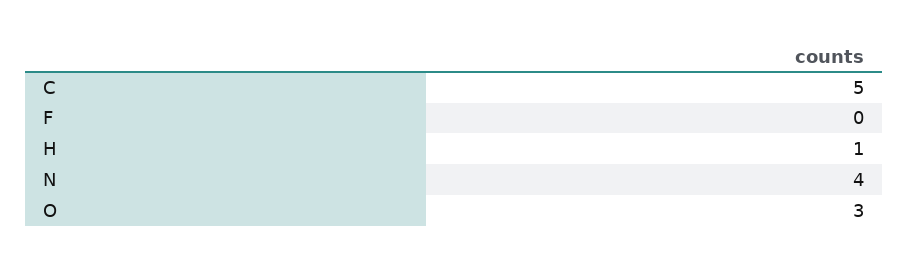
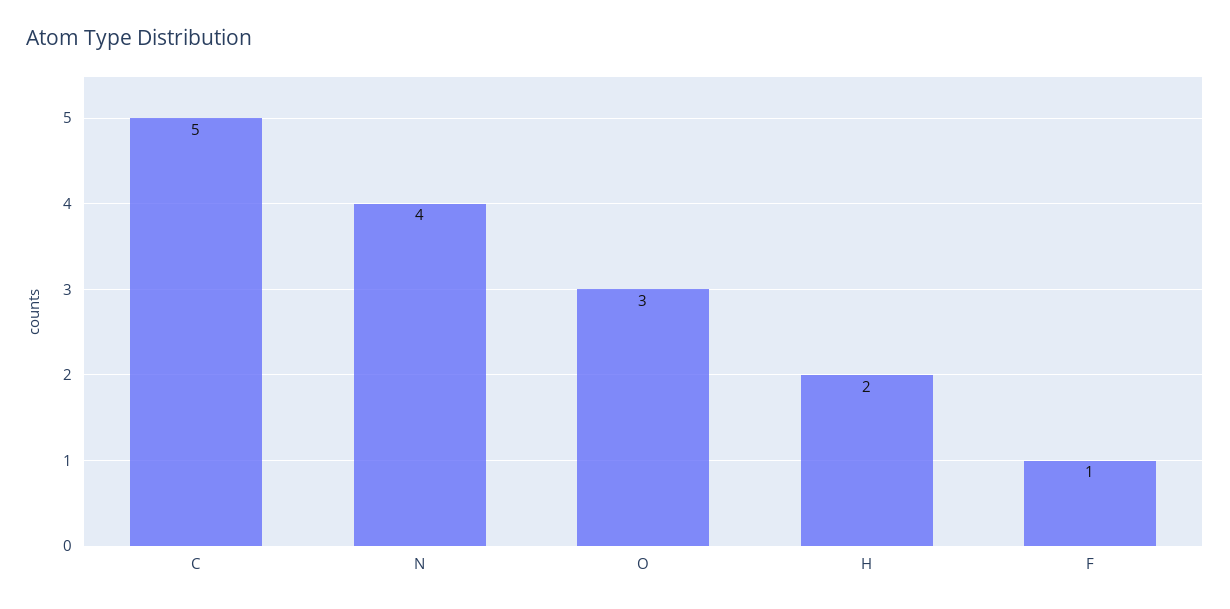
  {
    "C": 5,
-   "F": 0,
+   "F": 1,
-   "H": 1,
+   "H": 2,
    "N": 4,
    "O": 3
  }

